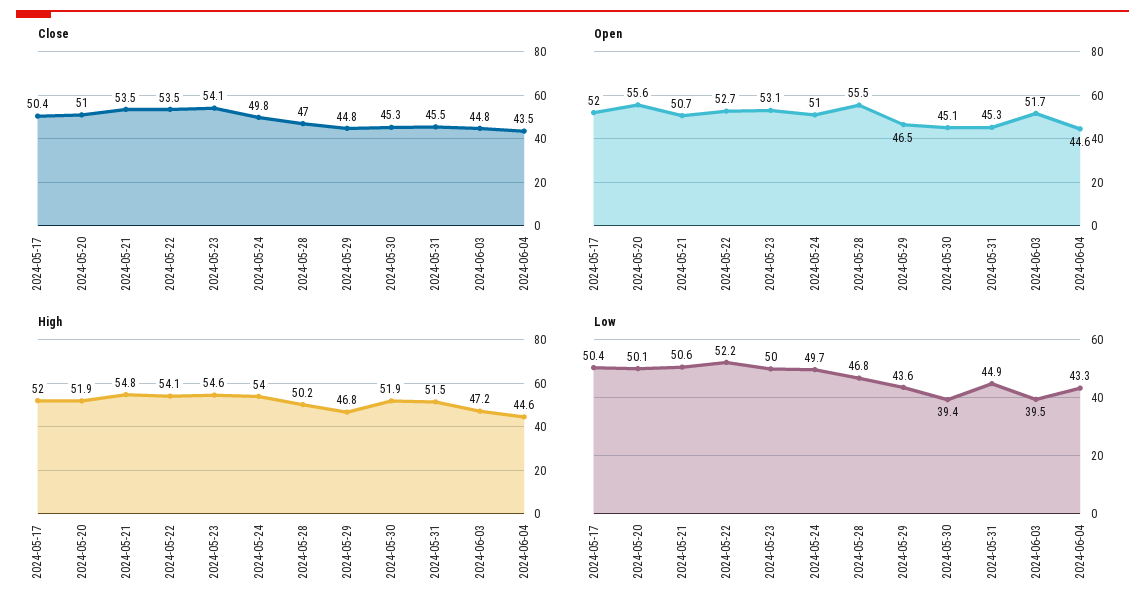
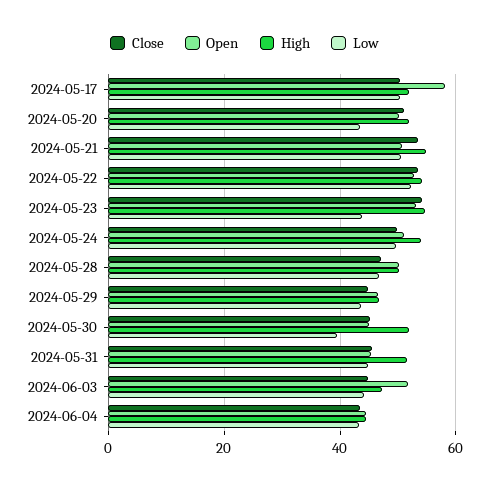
  {
    "Close": {
      "2024-05-17": 50.4,
      "2024-05-20": 51,
      "2024-05-21": 53.5,
      "2024-05-22": 53.5,
      "2024-05-23": 54.1,
      "2024-05-24": 49.8,
      "2024-05-28": 47,
      "2024-05-29": 44.8,
      "2024-05-30": 45.3,
      "2024-05-31": 45.5,
      "2024-06-03": 44.8,
      "2024-06-04": 43.5
    },
    "Open": {
-     "2024-05-17": 52,
+     "2024-05-17": 58,
-     "2024-05-20": 55.6,
+     "2024-05-20": 50,
      "2024-05-21": 50.7,
      "2024-05-22": 52.7,
      "2024-05-23": 53.1,
      "2024-05-24": 51,
-     "2024-05-28": 55.5,
+     "2024-05-28": 50,
      "2024-05-29": 46.5,
      "2024-05-30": 45.1,
      "2024-05-31": 45.3,
      "2024-06-03": 51.7,
      "2024-06-04": 44.6
    },
    "High": {
      "2024-05-17": 52,
      "2024-05-20": 51.9,
      "2024-05-21": 54.8,
      "2024-05-22": 54.1,
      "2024-05-23": 54.6,
      "2024-05-24": 54,
      "2024-05-28": 50.2,
      "2024-05-29": 46.8,
      "2024-05-30": 51.9,
      "2024-05-31": 51.5,
      "2024-06-03": 47.2,
      "2024-06-04": 44.6
    },
    "Low": {
      "2024-05-17": 50.4,
-     "2024-05-20": 50.1,
+     "2024-05-20": 44,
      "2024-05-21": 50.6,
      "2024-05-22": 52.2,
-     "2024-05-23": 50,
+     "2024-05-23": 44,
      "2024-05-24": 49.7,
      "2024-05-28": 46.8,
      "2024-05-29": 43.6,
      "2024-05-30": 39.4,
      "2024-05-31": 44.9,
-     "2024-06-03": 39.5,
+     "2024-06-03": 44,
      "2024-06-04": 43.3
    }
  }

